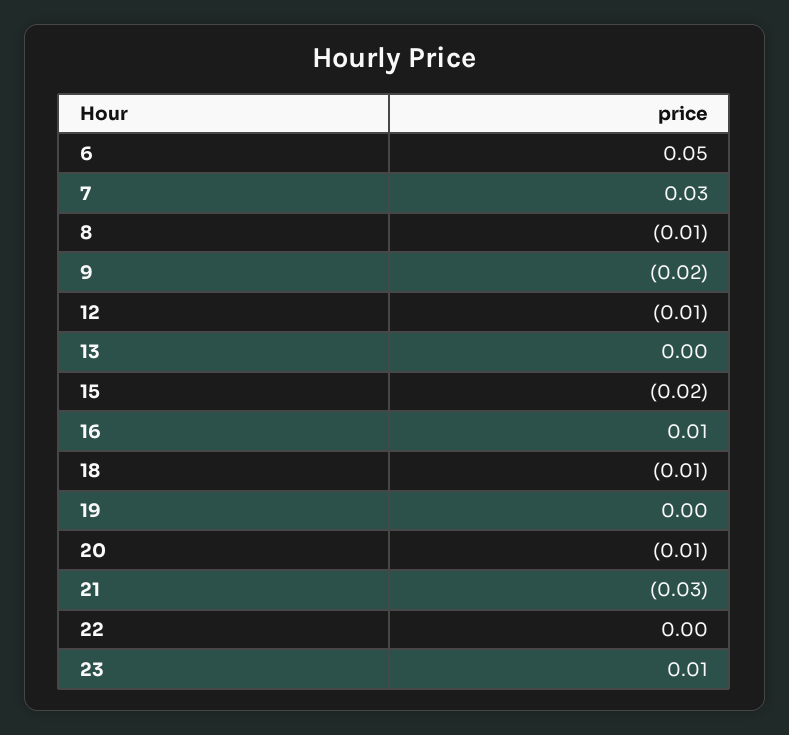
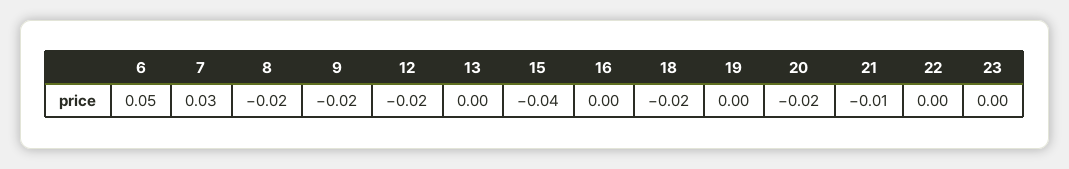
  {
    "6": 0.05,
    "7": 0.03,
-   "8": -0.01,
+   "8": -0.02,
    "9": -0.02,
-   "12": -0.01,
+   "12": -0.02,
    "13": 0,
-   "15": -0.02,
+   "15": -0.04,
-   "16": 0.01,
+   "16": 0,
-   "18": -0.01,
+   "18": -0.02,
    "19": 0,
-   "20": -0.01,
+   "20": -0.02,
-   "21": -0.03,
+   "21": -0.01,
    "22": 0,
-   "23": 0.01
+   "23": 0
  }

